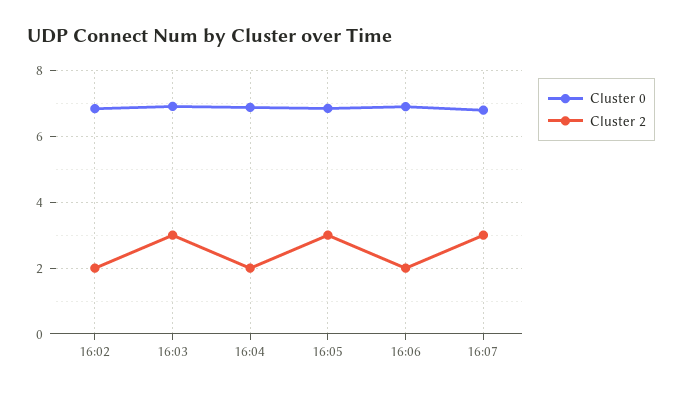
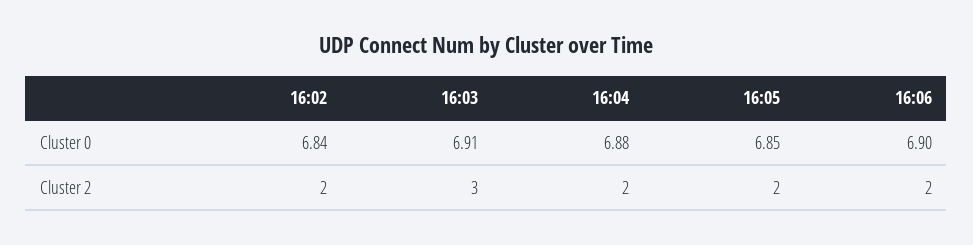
  {
    "Cluster 0": {
      "16:02": 6.84,
      "16:03": 6.91,
      "16:04": 6.88,
      "16:05": 6.85,
-     "16:06": 6.9,
+     "16:06": 6.9
-     "16:07": 6.8
    },
    "Cluster 2": {
      "16:02": 2,
      "16:03": 3,
      "16:04": 2,
-     "16:05": 3,
+     "16:05": 2,
-     "16:06": 2,
+     "16:06": 2
-     "16:07": 3
    }
  }

